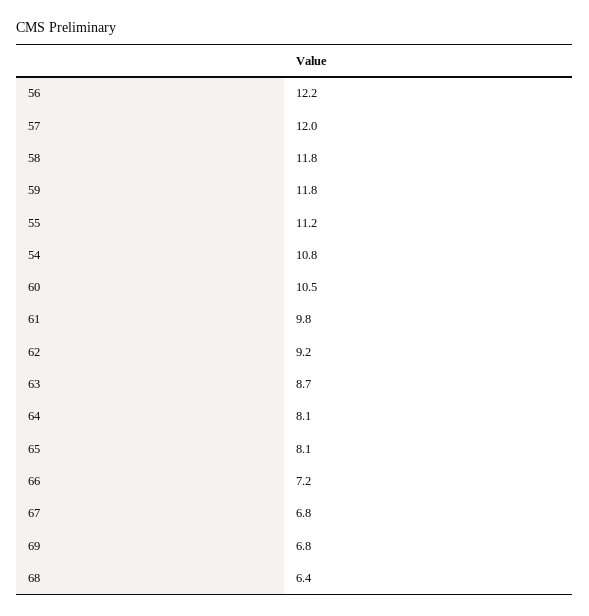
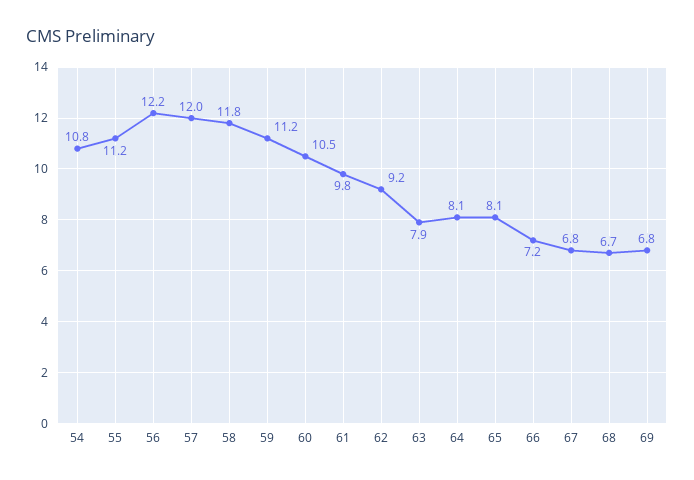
  {
    "56": 12.2,
    "57": 12,
    "58": 11.8,
-   "59": 11.8,
+   "59": 11.2,
    "55": 11.2,
    "54": 10.8,
    "60": 10.5,
    "61": 9.8,
    "62": 9.2,
-   "63": 8.7,
+   "63": 7.9,
    "64": 8.1,
    "65": 8.1,
    "66": 7.2,
    "67": 6.8,
    "69": 6.8,
-   "68": 6.4
+   "68": 6.7
  }

